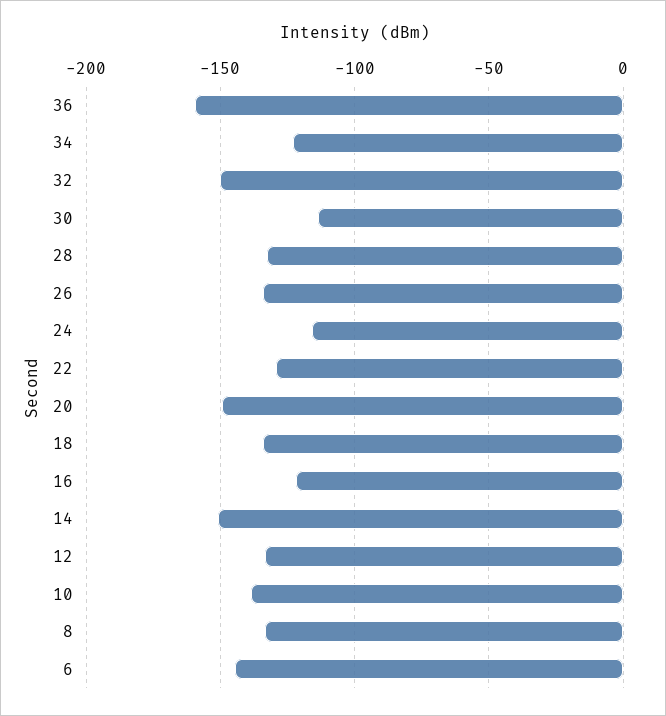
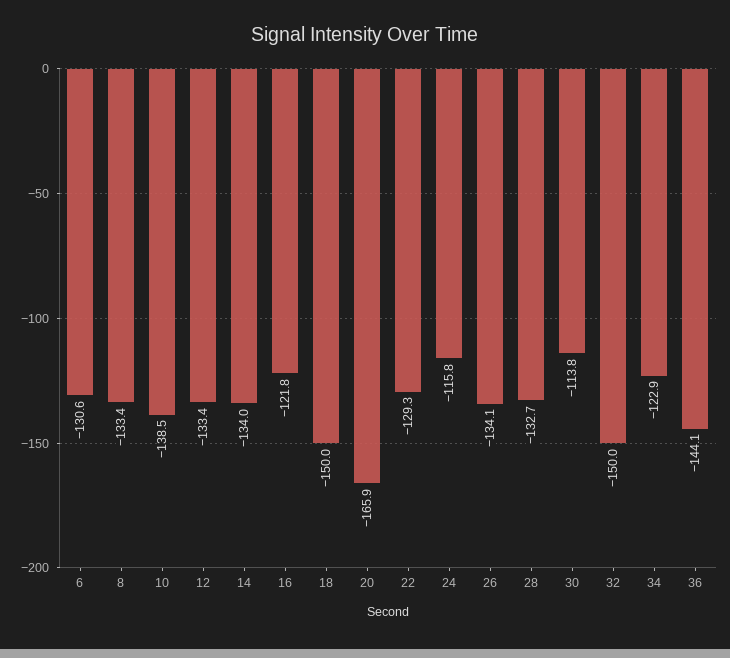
  {
-   "36": -160,
+   "36": -144.1,
    "34": -122.9,
    "32": -150,
    "30": -113.8,
    "28": -132.7,
    "26": -134.1,
    "24": -115.8,
    "22": -129.3,
-   "20": -150,
+   "20": -165.9,
-   "18": -135,
+   "18": -150,
    "16": -121.8,
-   "14": -150,
+   "14": -134,
    "12": -133.4,
    "10": -138.5,
    "8": -133.4,
-   "6": -145
+   "6": -130.6
  }

